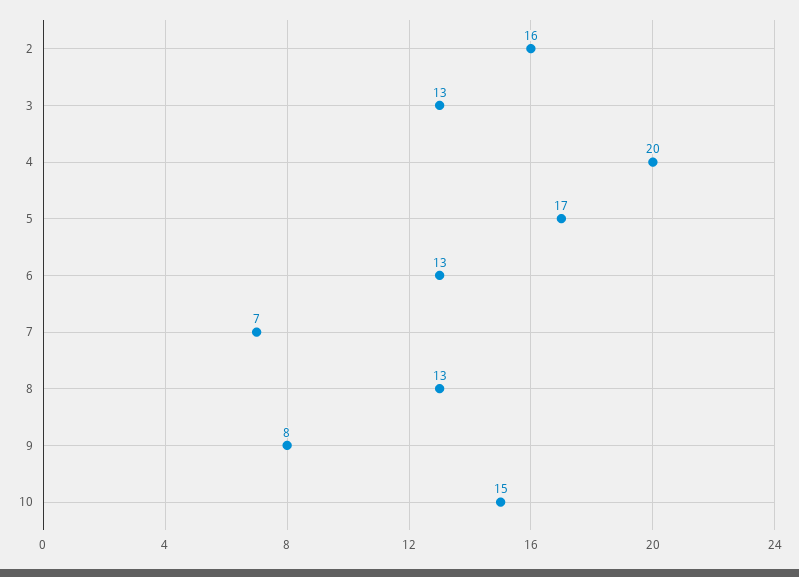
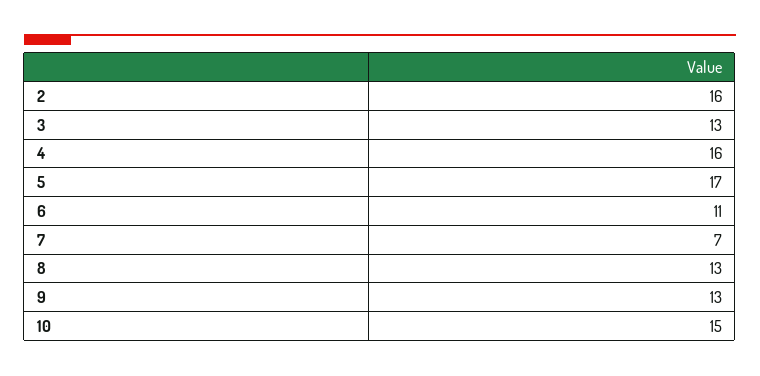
  {
    "2": 16,
    "3": 13,
-   "4": 20,
+   "4": 16,
    "5": 17,
-   "6": 13,
+   "6": 11,
    "7": 7,
    "8": 13,
-   "9": 8,
+   "9": 13,
    "10": 15
  }

